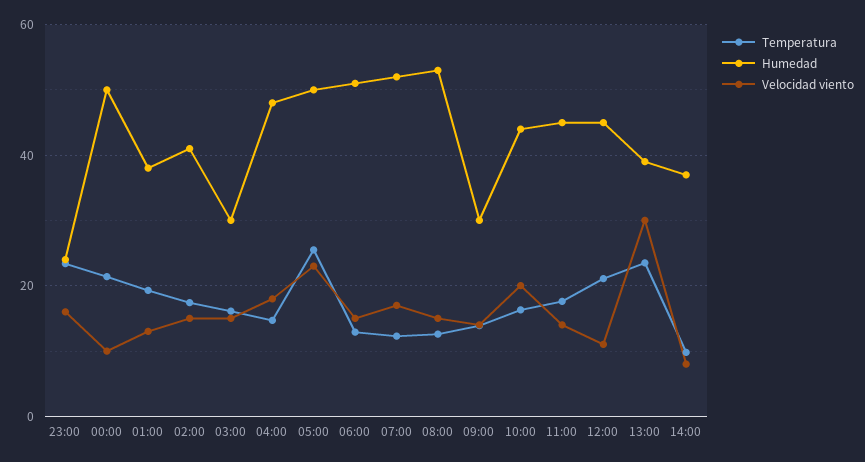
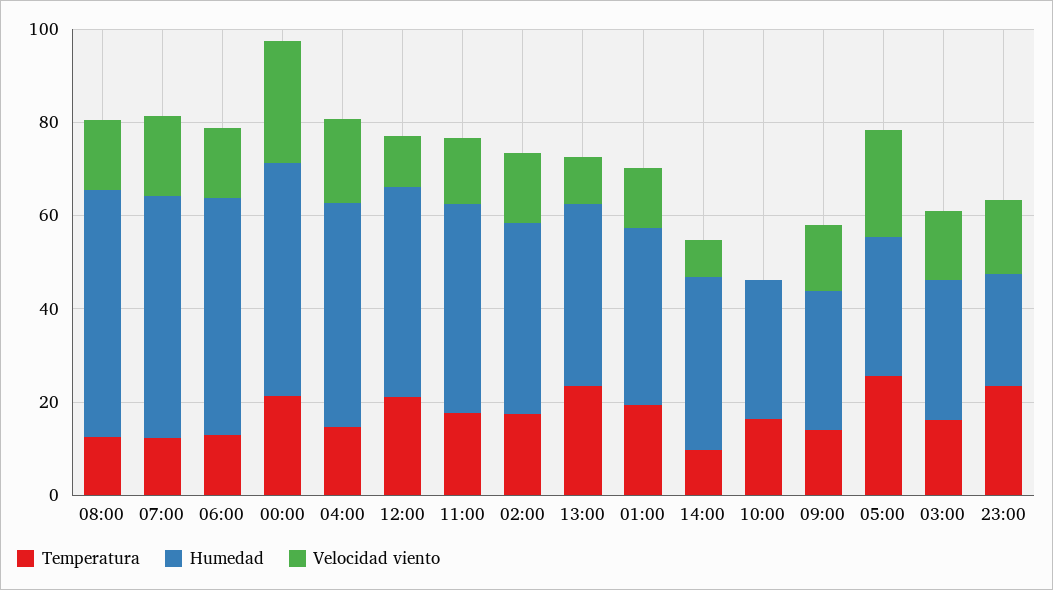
  {
    "Temperatura": {
      "23:00": 24,
      "00:00": 22,
      "01:00": 20,
      "02:00": 18,
      "03:00": 16,
      "04:00": 14,
      "05:00": 26,
      "06:00": 12,
      "07:00": 12,
      "08:00": 12,
      "09:00": 14,
      "10:00": 16,
      "11:00": 18,
      "12:00": 22,
      "13:00": 24,
      "14:00": 10
    },
    "Humedad": {
      "23:00": 24,
      "00:00": 50,
      "01:00": 38,
      "02:00": 42,
      "03:00": 30,
      "04:00": 48,
-     "05:00": 50,
+     "05:00": 30,
      "06:00": 52,
      "07:00": 52,
      "08:00": 54,
      "09:00": 30,
-     "10:00": 44,
+     "10:00": 30,
      "11:00": 46,
      "12:00": 46,
      "13:00": 40,
      "14:00": 38
    },
    "Velocidad viento": {
      "23:00": 16,
-     "00:00": 10,
+     "00:00": 25,
      "01:00": 14,
      "02:00": 16,
      "03:00": 16,
      "04:00": 18,
      "05:00": 24,
      "06:00": 16,
      "07:00": 18,
      "08:00": 16,
      "09:00": 14,
-     "10:00": 20,
+     "10:00": 0,
      "11:00": 14,
      "12:00": 12,
-     "13:00": 30,
+     "13:00": 10,
      "14:00": 8
    }
  }

